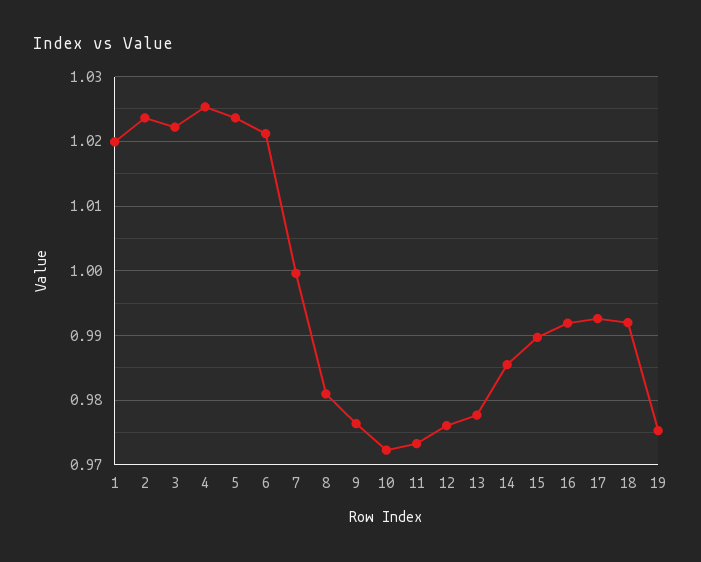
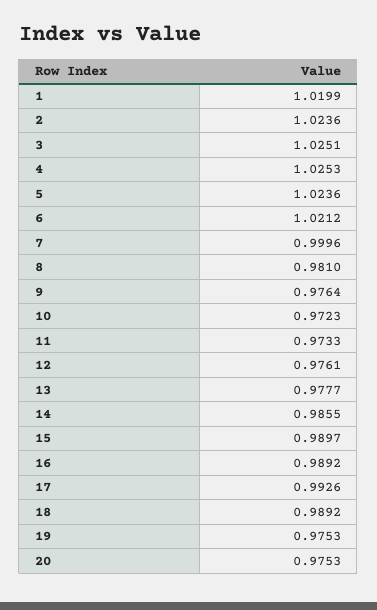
  {
    "1": 1.0199,
    "2": 1.0236,
-   "3": 1.022,
+   "3": 1.0251,
    "4": 1.0253,
    "5": 1.0236,
    "6": 1.0212,
    "7": 0.9996,
    "8": 0.981,
    "9": 0.9764,
    "10": 0.9723,
    "11": 0.9733,
    "12": 0.9761,
    "13": 0.9777,
    "14": 0.9855,
    "15": 0.9897,
-   "16": 0.992,
+   "16": 0.9892,
    "17": 0.9926,
-   "18": 0.992,
+   "18": 0.9892,
-   "19": 0.9753
+   "19": 0.9753,
+   "20": 0.9753
  }

